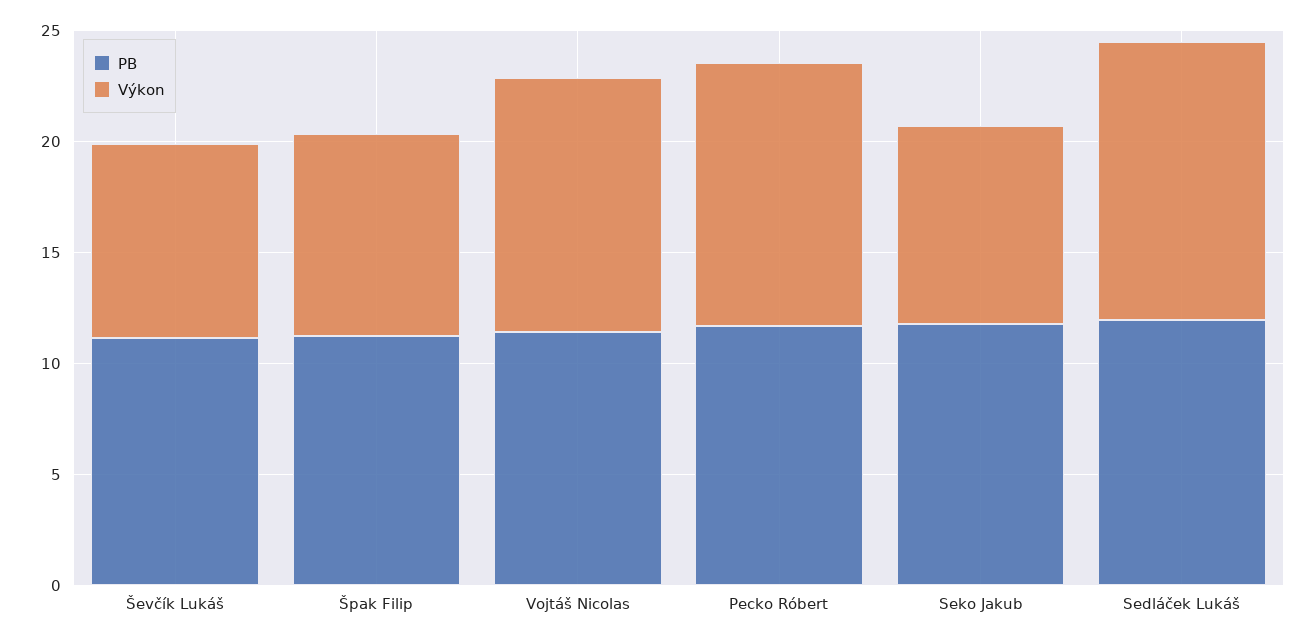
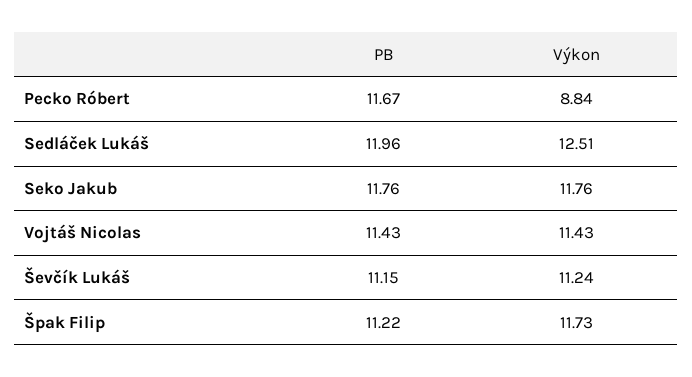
  {
    "PB": {
      "Ševčík Lukáš": 11.15,
      "Špak Filip": 11.22,
      "Vojtáš Nicolas": 11.43,
      "Pecko Róbert": 11.67,
      "Seko Jakub": 11.76,
      "Sedláček Lukáš": 11.96
    },
    "Výkon": {
-     "Ševčík Lukáš": 9,
+     "Ševčík Lukáš": 11.24,
-     "Špak Filip": 9,
+     "Špak Filip": 11.73,
      "Vojtáš Nicolas": 11.43,
-     "Pecko Róbert": 12,
+     "Pecko Róbert": 8.84,
-     "Seko Jakub": 9,
+     "Seko Jakub": 11.76,
      "Sedláček Lukáš": 12.51
    }
  }

